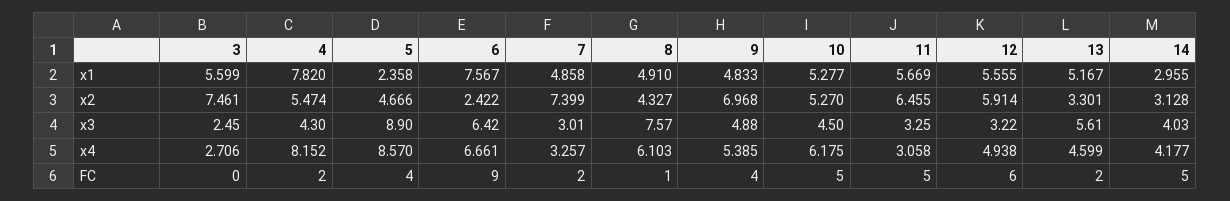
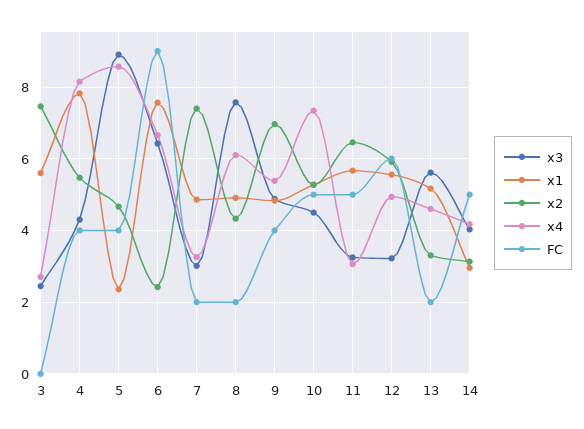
  {
    "x1": {
      "3": 5.599,
      "4": 7.82,
      "5": 2.358,
      "6": 7.567,
      "7": 4.858,
      "8": 4.91,
      "9": 4.833,
      "10": 5.277,
      "11": 5.669,
      "12": 5.555,
      "13": 5.167,
      "14": 2.955
    },
    "x2": {
      "3": 7.461,
      "4": 5.474,
      "5": 4.666,
      "6": 2.422,
      "7": 7.399,
      "8": 4.327,
      "9": 6.968,
      "10": 5.27,
      "11": 6.455,
      "12": 5.914,
      "13": 3.301,
      "14": 3.128
    },
    "x3": {
      "3": 2.45,
      "4": 4.3,
      "5": 8.9,
      "6": 6.42,
      "7": 3.01,
      "8": 7.57,
      "9": 4.88,
      "10": 4.5,
      "11": 3.25,
      "12": 3.22,
      "13": 5.61,
      "14": 4.03
    },
    "x4": {
      "3": 2.706,
      "4": 8.152,
      "5": 8.57,
      "6": 6.661,
      "7": 3.257,
      "8": 6.103,
      "9": 5.385,
-     "10": 6.175,
+     "10": 7.4,
      "11": 3.058,
      "12": 4.938,
      "13": 4.599,
      "14": 4.177
    },
    "FC": {
      "3": 0,
-     "4": 2,
+     "4": 4,
      "5": 4,
      "6": 9,
      "7": 2,
-     "8": 1,
+     "8": 2,
      "9": 4,
      "10": 5,
      "11": 5,
      "12": 6,
      "13": 2,
      "14": 5
    }
  }

